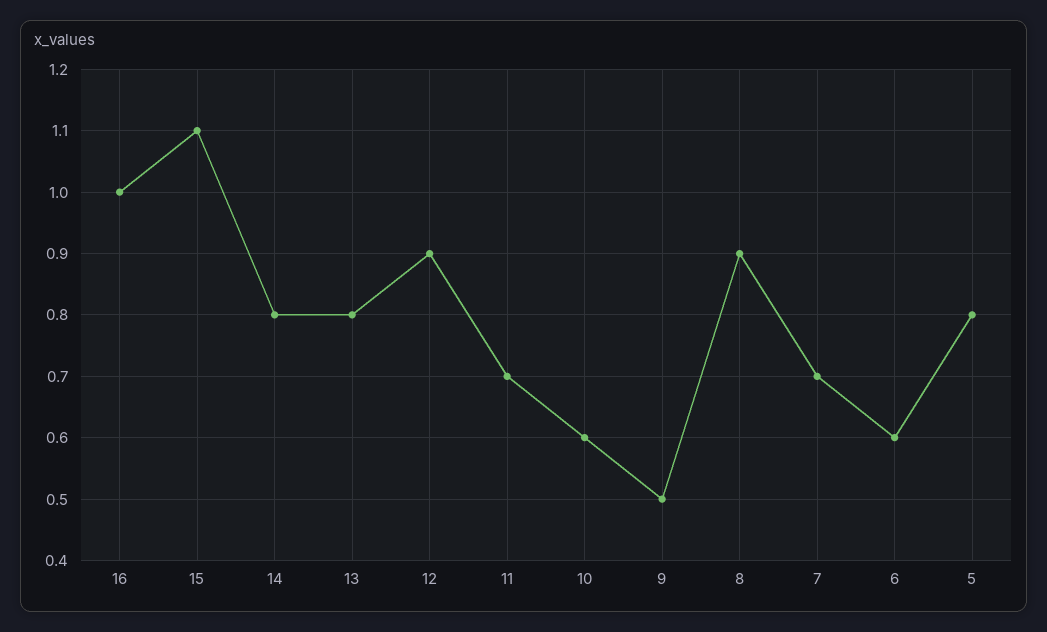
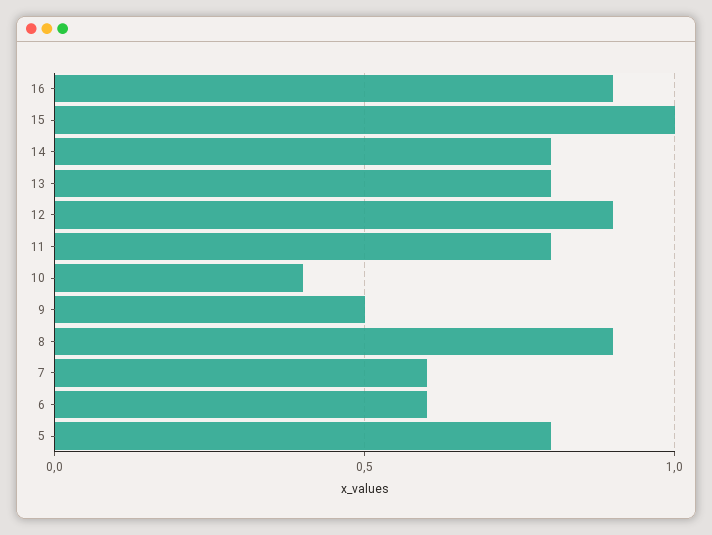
  {
-   "16": 1,
+   "16": 0.9,
-   "15": 1.1,
+   "15": 1,
    "14": 0.8,
    "13": 0.8,
    "12": 0.9,
-   "11": 0.7,
+   "11": 0.8,
-   "10": 0.6,
+   "10": 0.4,
    "9": 0.5,
    "8": 0.9,
-   "7": 0.7,
+   "7": 0.6,
    "6": 0.6,
    "5": 0.8
  }

